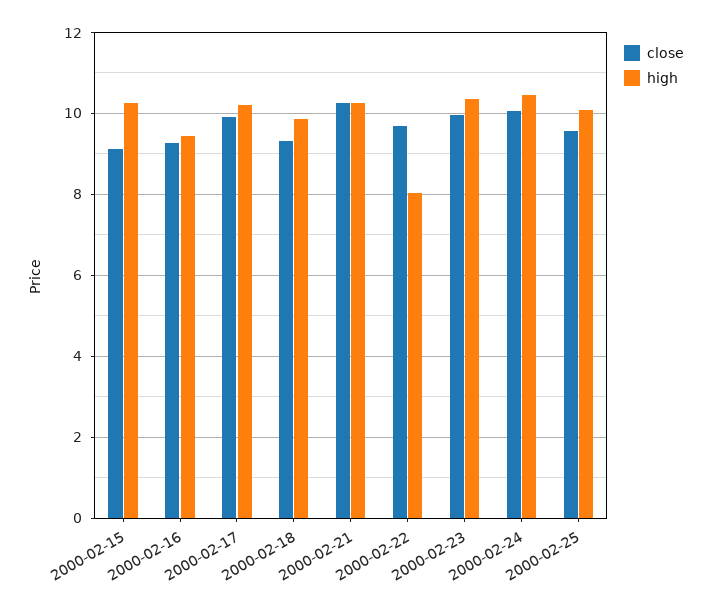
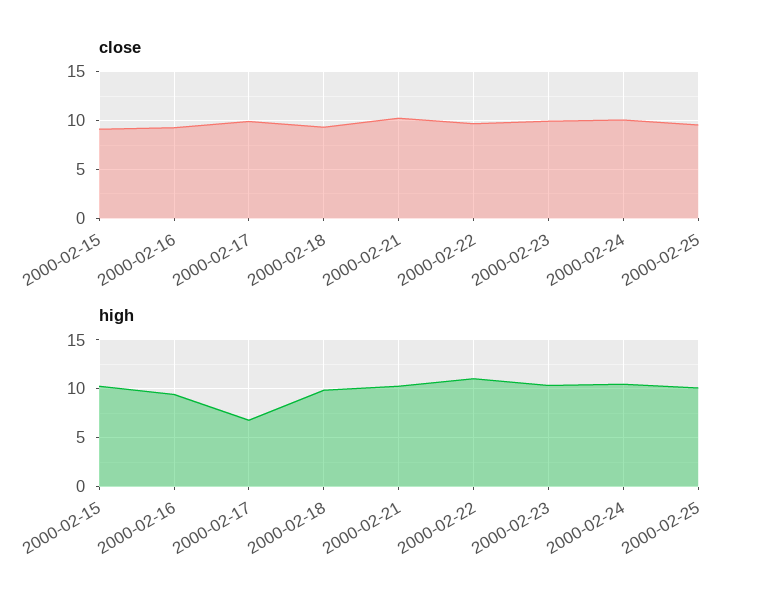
  {
    "close": {
      "2000-02-15": 9.2,
      "2000-02-16": 9.2,
      "2000-02-17": 10,
      "2000-02-18": 9.4,
      "2000-02-21": 10.2,
      "2000-02-22": 9.6,
      "2000-02-23": 10,
      "2000-02-24": 10,
      "2000-02-25": 9.6
    },
    "high": {
      "2000-02-15": 10.2,
      "2000-02-16": 9.4,
-     "2000-02-17": 10.2,
+     "2000-02-17": 7,
      "2000-02-18": 9.8,
      "2000-02-21": 10.2,
-     "2000-02-22": 8,
+     "2000-02-22": 11,
      "2000-02-23": 10.4,
      "2000-02-24": 10.4,
      "2000-02-25": 10
    }
  }

